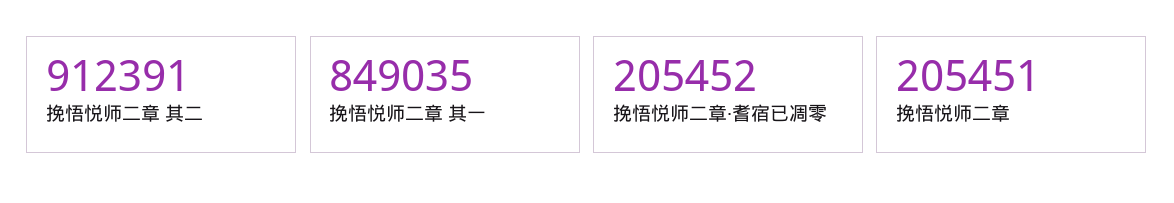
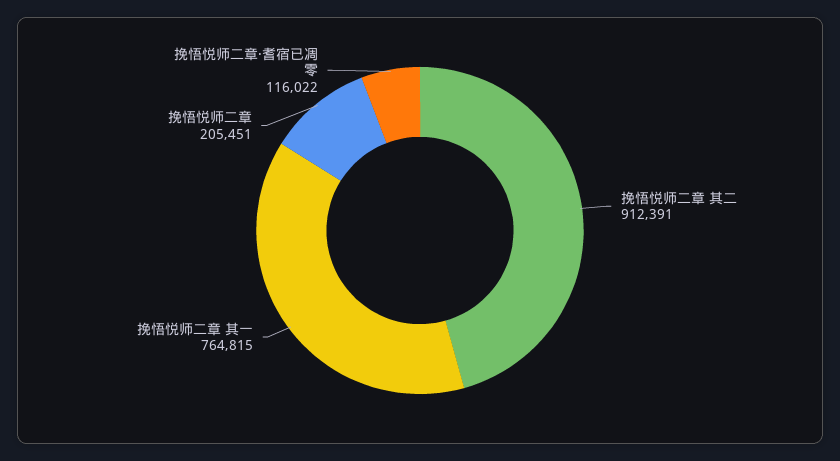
  {
    "挽悟悦师二章 其二": 912391,
-   "挽悟悦师二章 其一": 849035,
+   "挽悟悦师二章 其一": 764815,
-   "挽悟悦师二章·耆宿已凋零": 205452,
+   "挽悟悦师二章·耆宿已凋零": 116022,
    "挽悟悦师二章": 205451
  }

